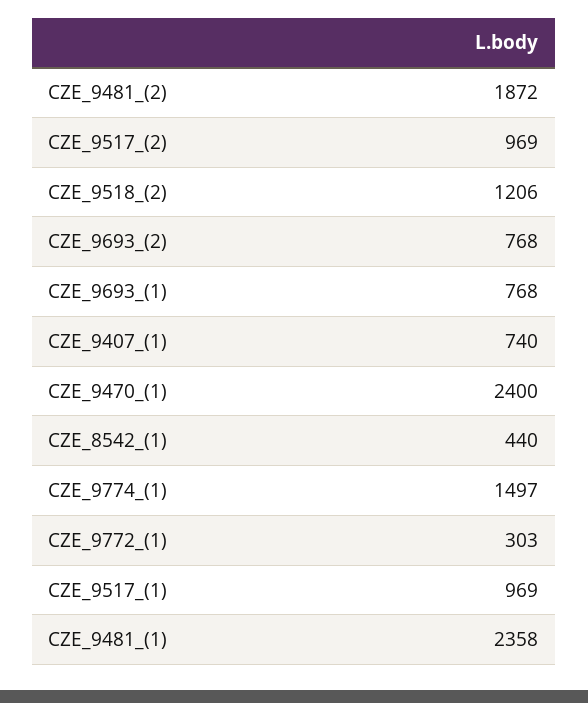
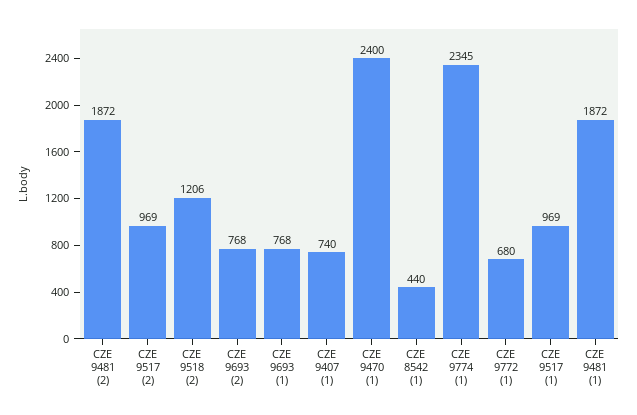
  {
    "CZE_9481_(2)": 1872,
    "CZE_9517_(2)": 969,
    "CZE_9518_(2)": 1206,
    "CZE_9693_(2)": 768,
    "CZE_9693_(1)": 768,
    "CZE_9407_(1)": 740,
    "CZE_9470_(1)": 2400,
    "CZE_8542_(1)": 440,
-   "CZE_9774_(1)": 1497,
+   "CZE_9774_(1)": 2345,
-   "CZE_9772_(1)": 303,
+   "CZE_9772_(1)": 680,
    "CZE_9517_(1)": 969,
-   "CZE_9481_(1)": 2358
+   "CZE_9481_(1)": 1872
  }

